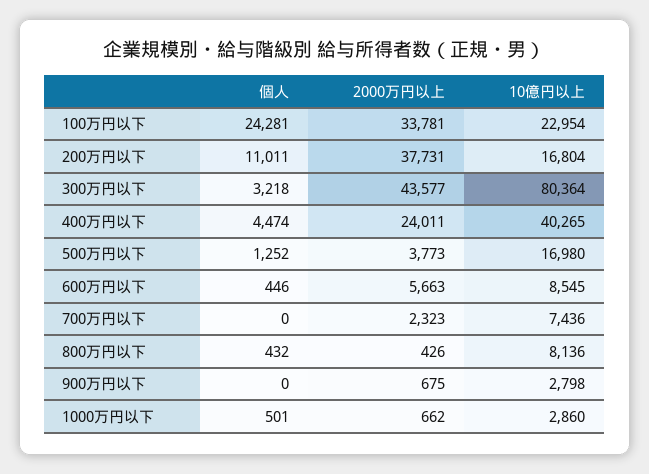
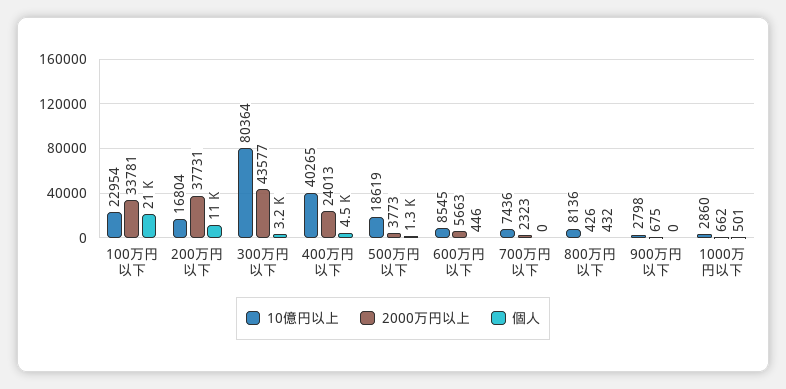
  {
    "個人": {
-     "100万円以下": 24281,
+     "100万円以下": 21000,
      "200万円以下": 11011,
      "300万円以下": 3218,
      "400万円以下": 4474,
      "500万円以下": 1252,
      "600万円以下": 446,
      "700万円以下": 0,
      "800万円以下": 432,
      "900万円以下": 0,
      "1000万円以下": 501
    },
    "2000万円以上": {
      "100万円以下": 33781,
      "200万円以下": 37731,
      "300万円以下": 43577,
-     "400万円以下": 24011,
+     "400万円以下": 24013,
      "500万円以下": 3773,
      "600万円以下": 5663,
      "700万円以下": 2323,
      "800万円以下": 426,
      "900万円以下": 675,
      "1000万円以下": 662
    },
    "10億円以上": {
      "100万円以下": 22954,
      "200万円以下": 16804,
      "300万円以下": 80364,
      "400万円以下": 40265,
-     "500万円以下": 16980,
+     "500万円以下": 18619,
      "600万円以下": 8545,
      "700万円以下": 7436,
      "800万円以下": 8136,
      "900万円以下": 2798,
      "1000万円以下": 2860
    }
  }

